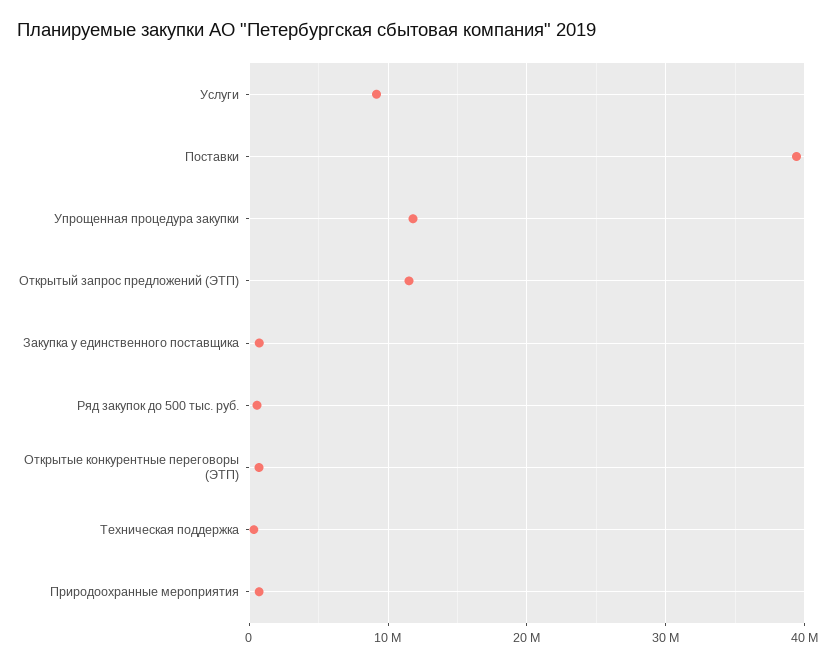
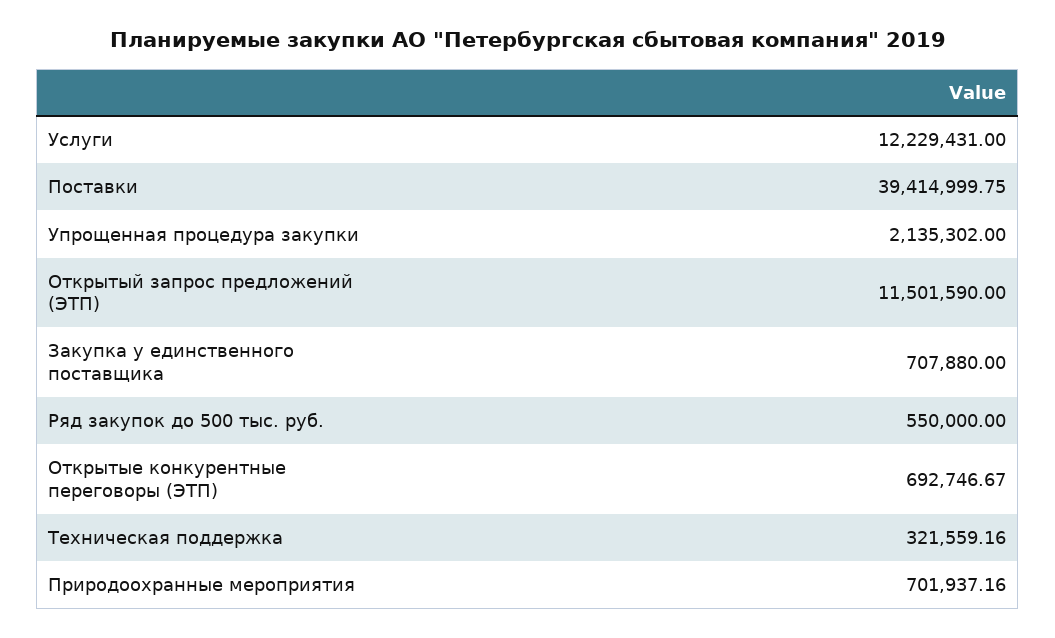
  {
-   "Услуги": 9000000,
+   "Услуги": 12229431,
    "Поставки": 39414999.75,
-   "Упрощенная процедура закупки": 12000000,
+   "Упрощенная процедура закупки": 2135302,
    "Открытый запрос предложений (ЭТП)": 11501590,
    "Закупка у единственного поставщика": 707880,
    "Ряд закупок до 500 тыс. руб.": 550000,
    "Открытые конкурентные переговоры (ЭТП)": 692746.67,
    "Техническая поддержка": 321559.16,
    "Природоохранные мероприятия": 701937.16
  }

